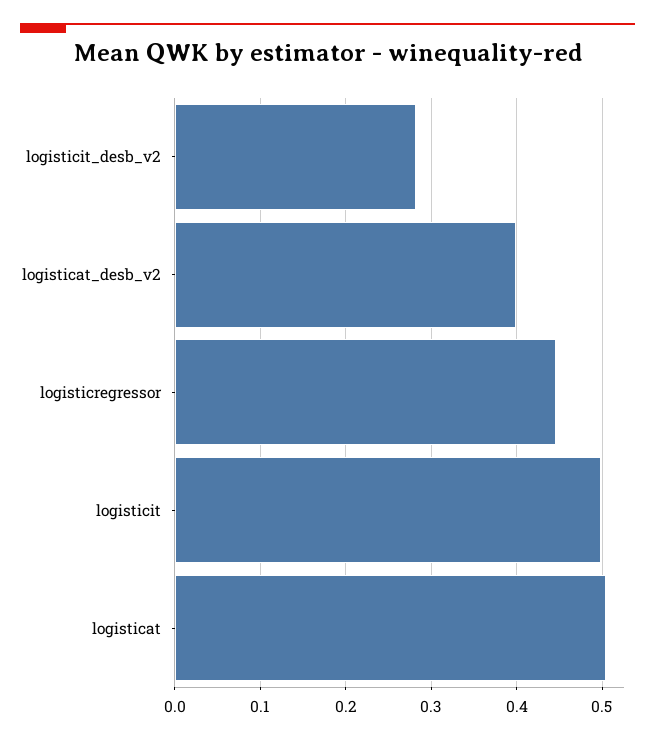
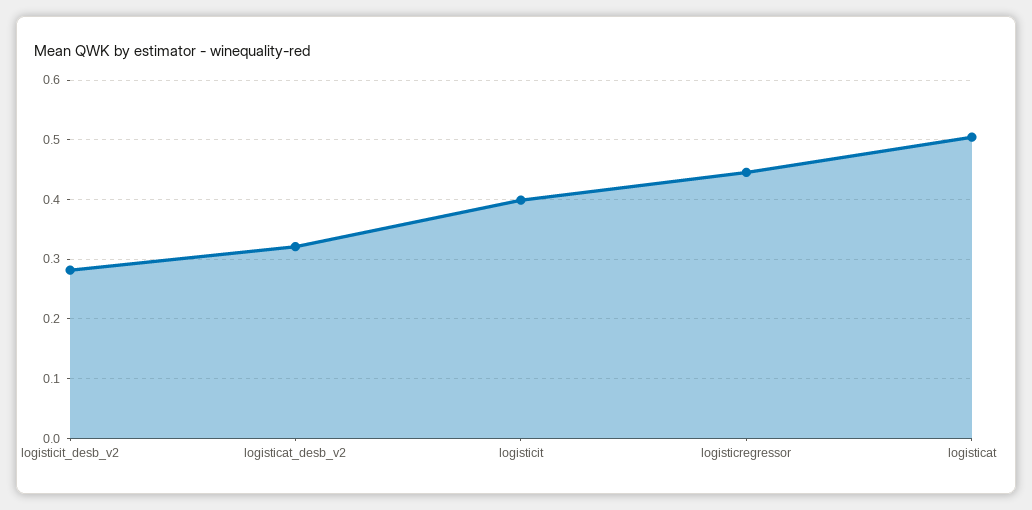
  {
    "logisticit_desb_v2": 0.28,
-   "logisticat_desb_v2": 0.4,
+   "logisticat_desb_v2": 0.32,
    "logisticregressor": 0.45,
-   "logisticit": 0.5,
+   "logisticit": 0.4,
    "logisticat": 0.5
  }

